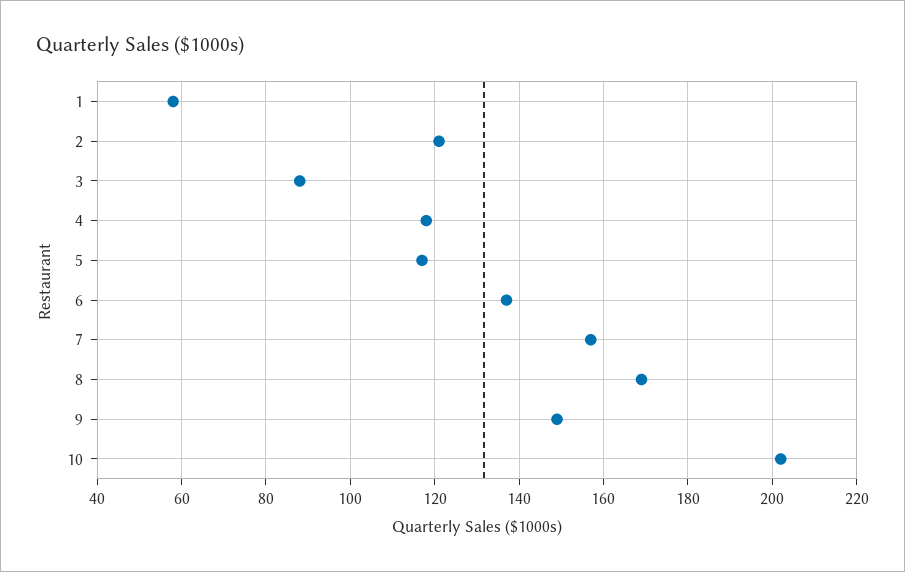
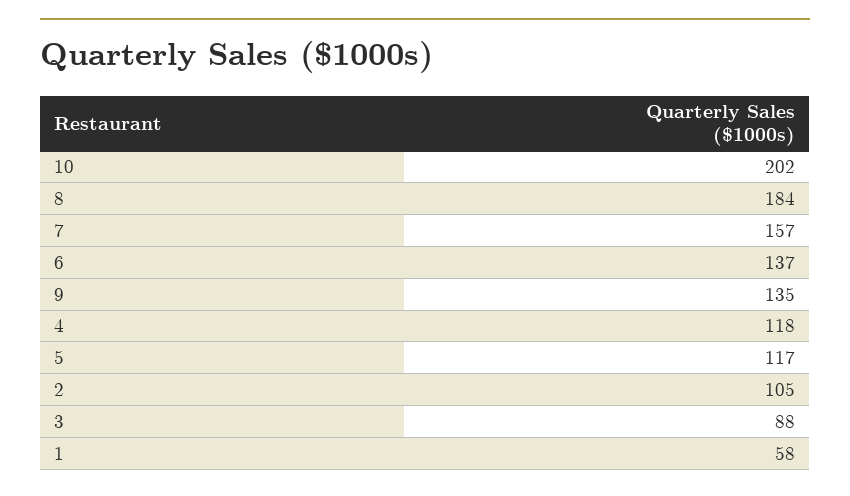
  {
    "1": 58,
-   "2": 120,
+   "2": 105,
    "3": 88,
    "4": 118,
    "5": 117,
    "6": 137,
    "7": 157,
-   "8": 170,
+   "8": 184,
-   "9": 150,
+   "9": 135,
    "10": 202
  }

